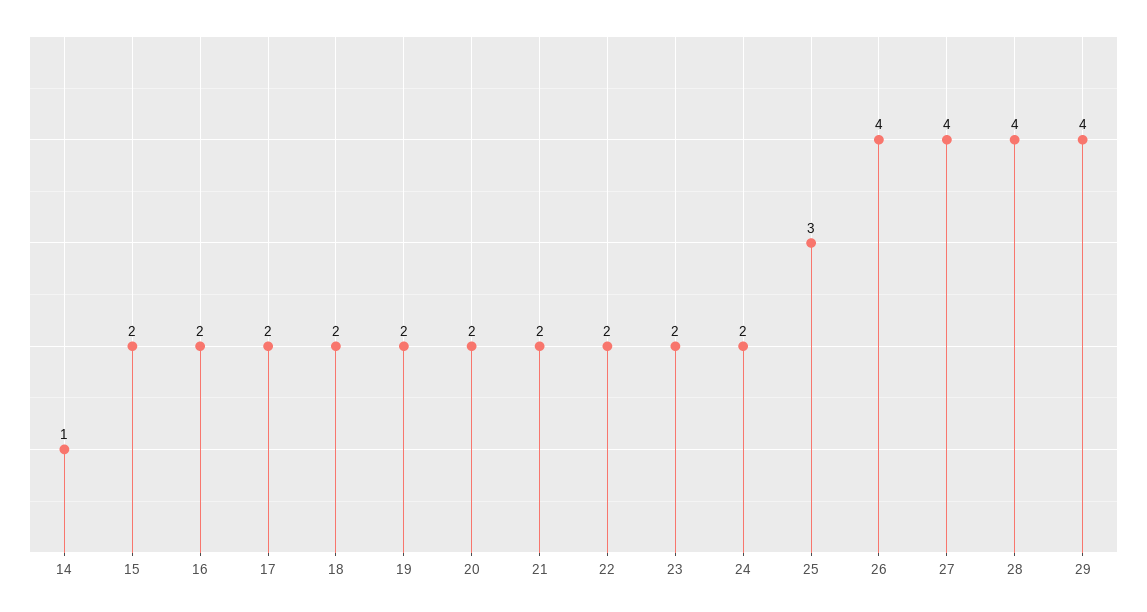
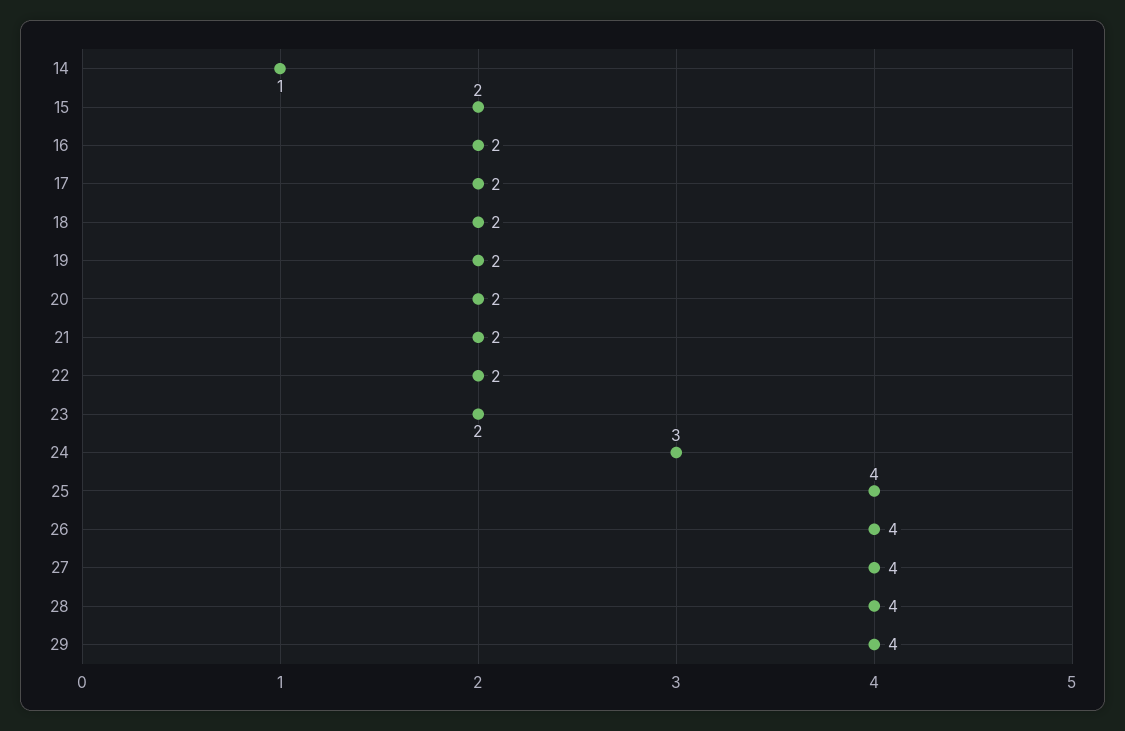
  {
    "14": 1,
    "15": 2,
    "16": 2,
    "17": 2,
    "18": 2,
    "19": 2,
    "20": 2,
    "21": 2,
    "22": 2,
    "23": 2,
-   "24": 2,
+   "24": 3,
-   "25": 3,
+   "25": 4,
    "26": 4,
    "27": 4,
    "28": 4,
    "29": 4
  }

